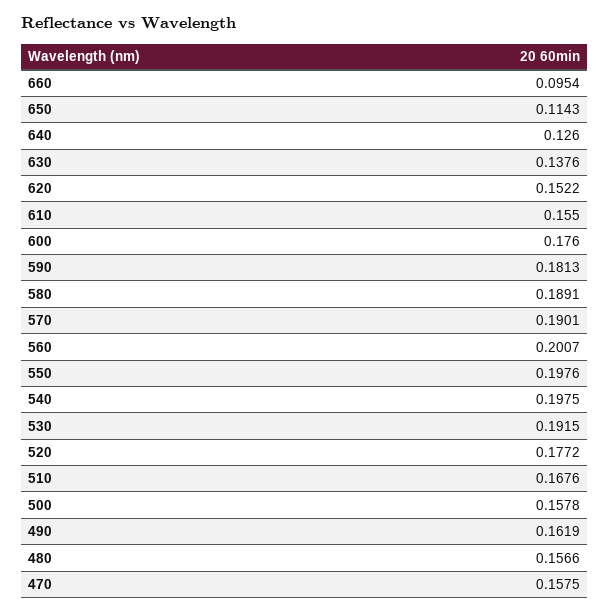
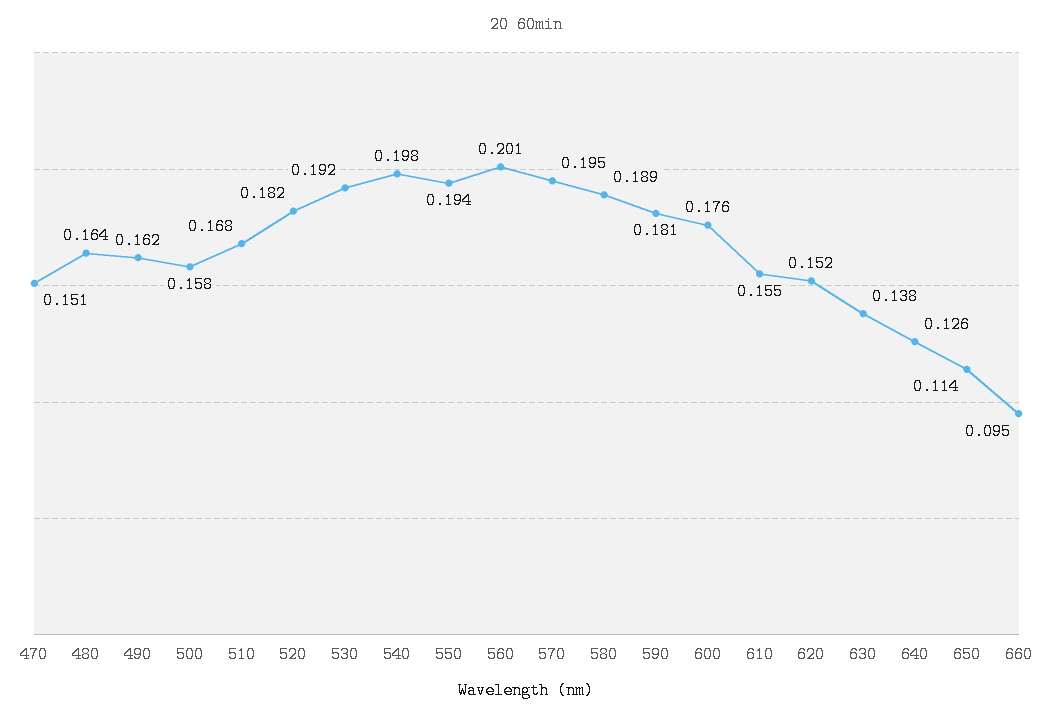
  {
    "660": 0.0954,
    "650": 0.1143,
    "640": 0.126,
    "630": 0.1376,
    "620": 0.1522,
    "610": 0.155,
    "600": 0.176,
    "590": 0.1813,
    "580": 0.1891,
-   "570": 0.1901,
+   "570": 0.195,
    "560": 0.2007,
-   "550": 0.1976,
+   "550": 0.194,
    "540": 0.1975,
    "530": 0.1915,
-   "520": 0.1772,
+   "520": 0.182,
    "510": 0.1676,
    "500": 0.1578,
    "490": 0.1619,
-   "480": 0.1566,
+   "480": 0.164,
-   "470": 0.1575
+   "470": 0.151
  }

